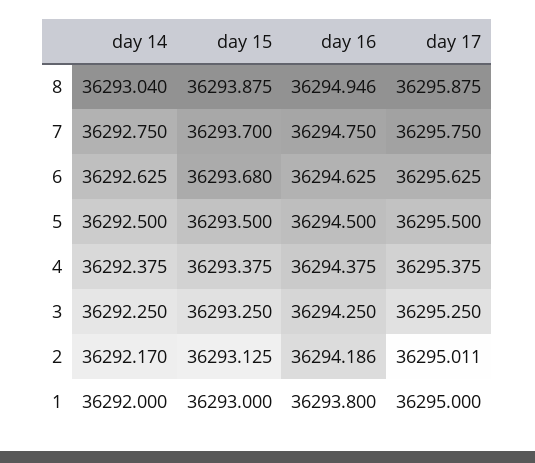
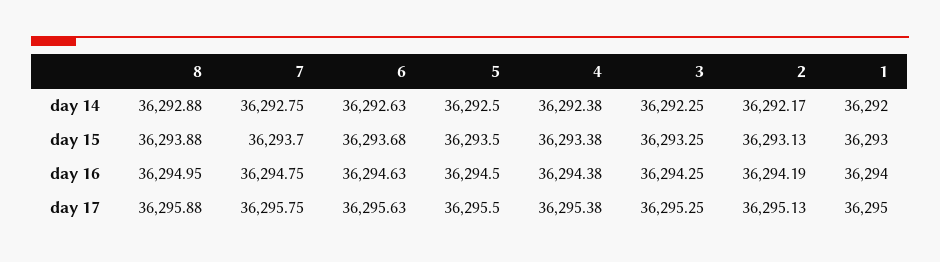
  {
    "day 14": {
-     "8": 36293.04,
+     "8": 36292.88,
      "7": 36292.75,
      "6": 36292.625,
      "5": 36292.5,
      "4": 36292.375,
      "3": 36292.25,
      "2": 36292.17,
      "1": 36292
    },
    "day 15": {
      "8": 36293.875,
      "7": 36293.7,
      "6": 36293.68,
      "5": 36293.5,
      "4": 36293.375,
      "3": 36293.25,
      "2": 36293.125,
      "1": 36293
    },
    "day 16": {
      "8": 36294.946,
      "7": 36294.75,
      "6": 36294.625,
      "5": 36294.5,
      "4": 36294.375,
      "3": 36294.25,
      "2": 36294.186,
-     "1": 36293.8
+     "1": 36294
    },
    "day 17": {
      "8": 36295.875,
      "7": 36295.75,
      "6": 36295.625,
      "5": 36295.5,
      "4": 36295.375,
      "3": 36295.25,
-     "2": 36295.011,
+     "2": 36295.13,
      "1": 36295
    }
  }

